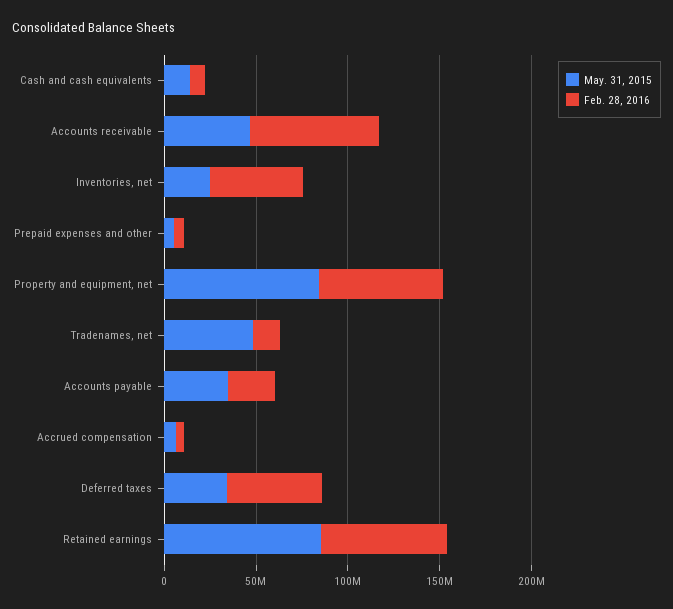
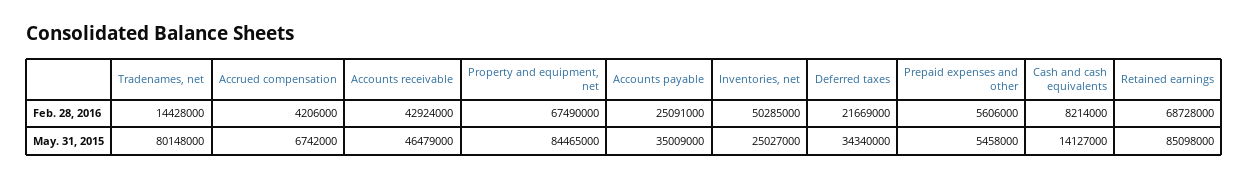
  {
    "May. 31, 2015": {
      "Cash and cash equivalents": 14127000,
      "Accounts receivable": 46479000,
      "Inventories, net": 25027000,
      "Prepaid expenses and other": 5458000,
      "Property and equipment, net": 84465000,
-     "Tradenames, net": 50000000,
+     "Tradenames, net": 80148000,
      "Accounts payable": 35009000,
      "Accrued compensation": 6742000,
      "Deferred taxes": 34340000,
      "Retained earnings": 85098000
    },
    "Feb. 28, 2016": {
      "Cash and cash equivalents": 8214000,
-     "Accounts receivable": 70000000,
+     "Accounts receivable": 42924000,
      "Inventories, net": 50285000,
      "Prepaid expenses and other": 5606000,
      "Property and equipment, net": 67490000,
      "Tradenames, net": 14428000,
      "Accounts payable": 25091000,
      "Accrued compensation": 4206000,
-     "Deferred taxes": 50000000,
+     "Deferred taxes": 21669000,
      "Retained earnings": 68728000
    }
  }

